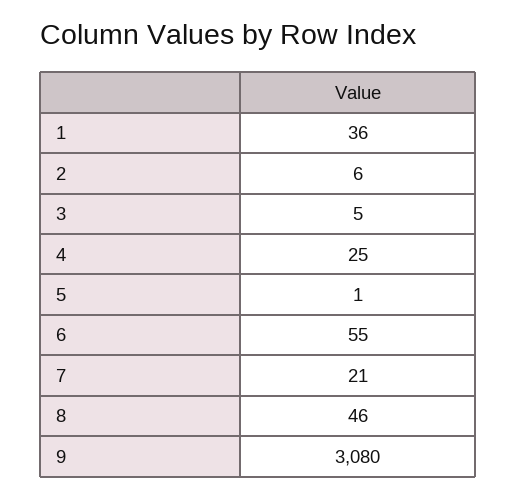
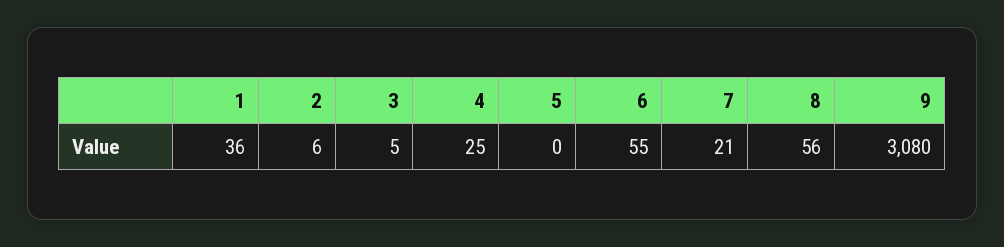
  {
    "1": 36,
    "2": 6,
    "3": 5,
    "4": 25,
-   "5": 1,
+   "5": 0,
    "6": 55,
    "7": 21,
-   "8": 46,
+   "8": 56,
    "9": 3080
  }

